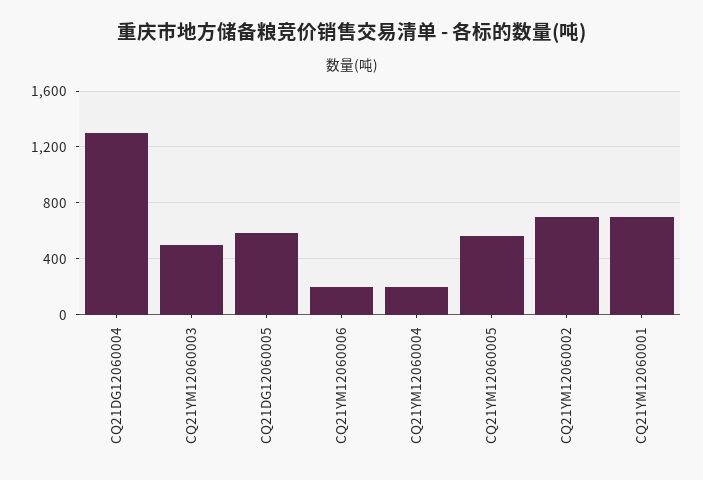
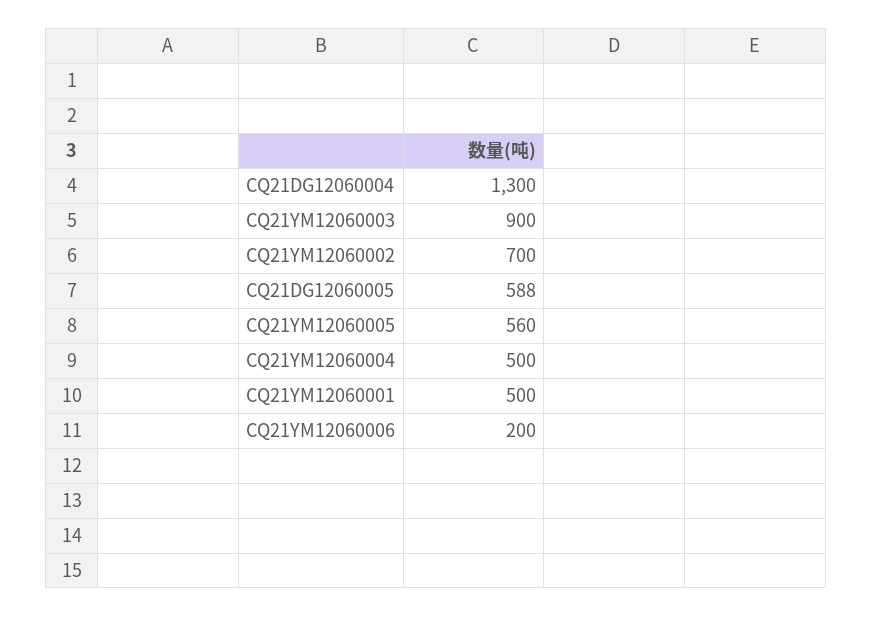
  {
    "CQ21DG12060004": 1300,
-   "CQ21YM12060003": 500,
+   "CQ21YM12060003": 900,
    "CQ21DG12060005": 588,
    "CQ21YM12060006": 200,
-   "CQ21YM12060004": 200,
+   "CQ21YM12060004": 500,
    "CQ21YM12060005": 560,
    "CQ21YM12060002": 700,
-   "CQ21YM12060001": 700
+   "CQ21YM12060001": 500
  }

